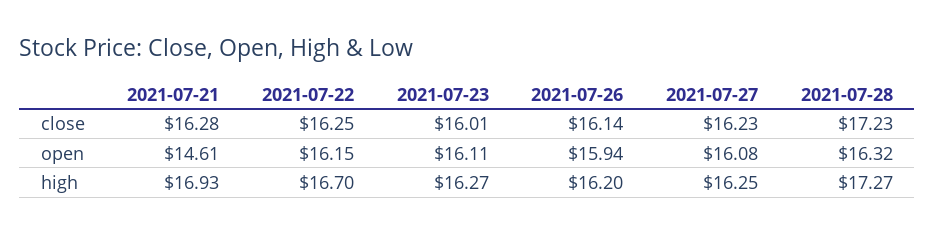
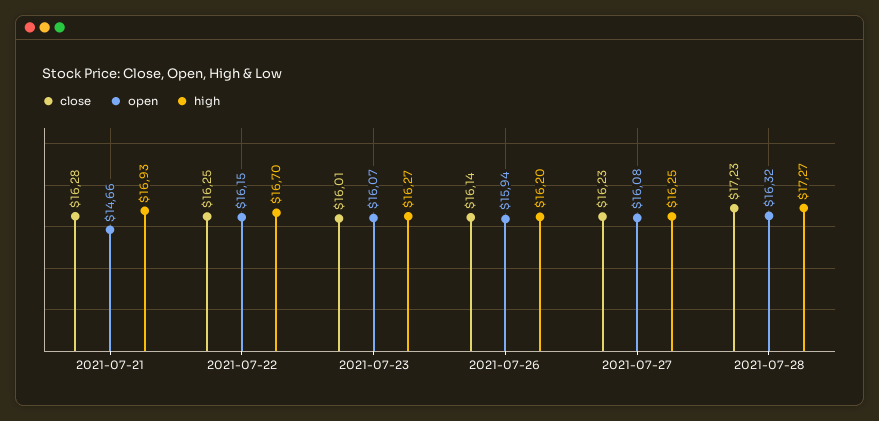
  {
    "close": {
      "2021-07-21": 16.28,
      "2021-07-22": 16.25,
      "2021-07-23": 16.01,
      "2021-07-26": 16.14,
      "2021-07-27": 16.23,
      "2021-07-28": 17.23
    },
    "open": {
-     "2021-07-21": 14.61,
+     "2021-07-21": 14.66,
      "2021-07-22": 16.15,
-     "2021-07-23": 16.11,
+     "2021-07-23": 16.07,
      "2021-07-26": 15.94,
      "2021-07-27": 16.08,
      "2021-07-28": 16.32
    },
    "high": {
      "2021-07-21": 16.93,
      "2021-07-22": 16.7,
      "2021-07-23": 16.27,
      "2021-07-26": 16.2,
      "2021-07-27": 16.25,
      "2021-07-28": 17.27
    }
  }

